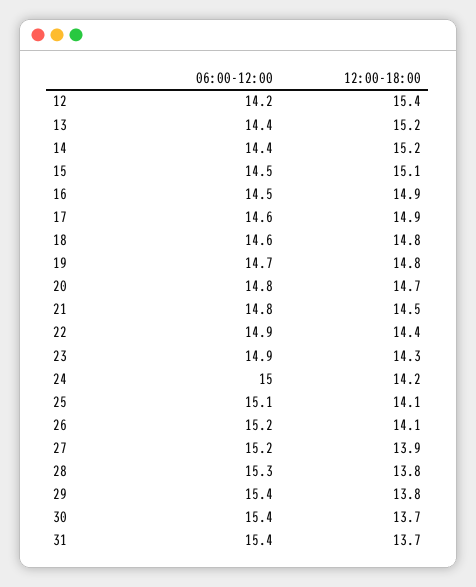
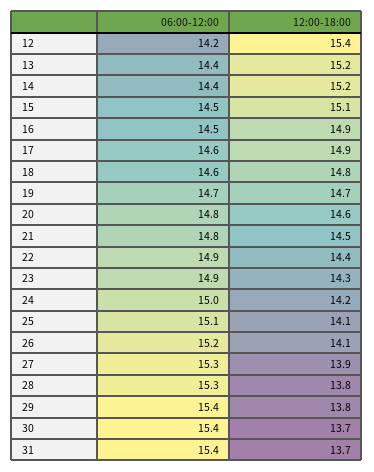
  {
    "06:00-12:00": {
      "12": 14.2,
      "13": 14.4,
      "14": 14.4,
      "15": 14.5,
      "16": 14.5,
      "17": 14.6,
      "18": 14.6,
      "19": 14.7,
      "20": 14.8,
      "21": 14.8,
      "22": 14.9,
      "23": 14.9,
      "24": 15,
      "25": 15.1,
      "26": 15.2,
-     "27": 15.2,
+     "27": 15.3,
      "28": 15.3,
      "29": 15.4,
      "30": 15.4,
      "31": 15.4
    },
    "12:00-18:00": {
      "12": 15.4,
      "13": 15.2,
      "14": 15.2,
      "15": 15.1,
      "16": 14.9,
      "17": 14.9,
      "18": 14.8,
-     "19": 14.8,
+     "19": 14.7,
-     "20": 14.7,
+     "20": 14.6,
      "21": 14.5,
      "22": 14.4,
      "23": 14.3,
      "24": 14.2,
      "25": 14.1,
      "26": 14.1,
      "27": 13.9,
      "28": 13.8,
      "29": 13.8,
      "30": 13.7,
      "31": 13.7
    }
  }

